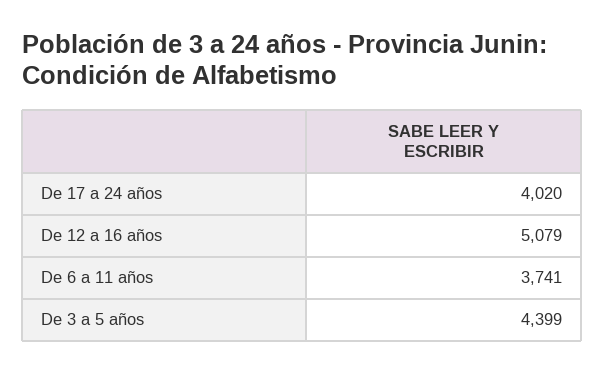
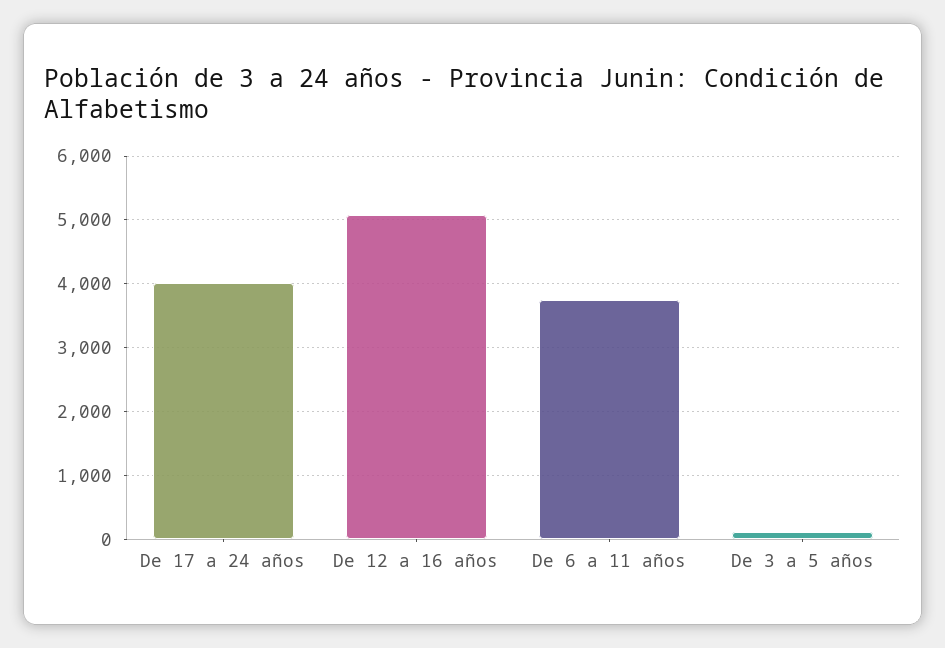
  {
    "De 17 a 24 años": 4020,
    "De 12 a 16 años": 5079,
    "De 6 a 11 años": 3741,
-   "De 3 a 5 años": 4399
+   "De 3 a 5 años": 100
  }

